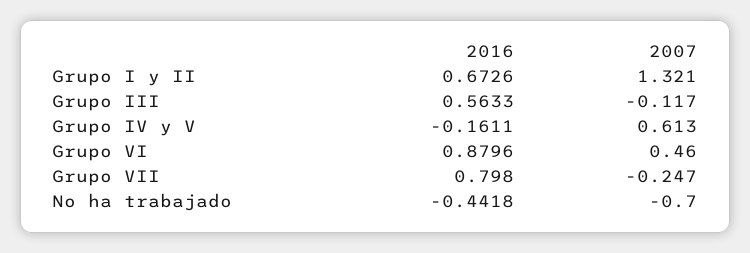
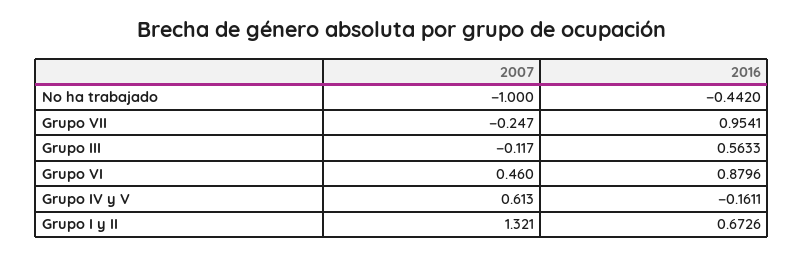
  {
    "2016": {
      "Grupo I y II": 0.6726,
      "Grupo III": 0.5633,
      "Grupo IV y V": -0.1611,
      "Grupo VI": 0.8796,
-     "Grupo VII": 0.798,
+     "Grupo VII": 0.9541,
-     "No ha trabajado": -0.4418
+     "No ha trabajado": -0.442
    },
    "2007": {
      "Grupo I y II": 1.321,
      "Grupo III": -0.117,
      "Grupo IV y V": 0.613,
      "Grupo VI": 0.46,
      "Grupo VII": -0.247,
-     "No ha trabajado": -0.7
+     "No ha trabajado": -1
    }
  }

